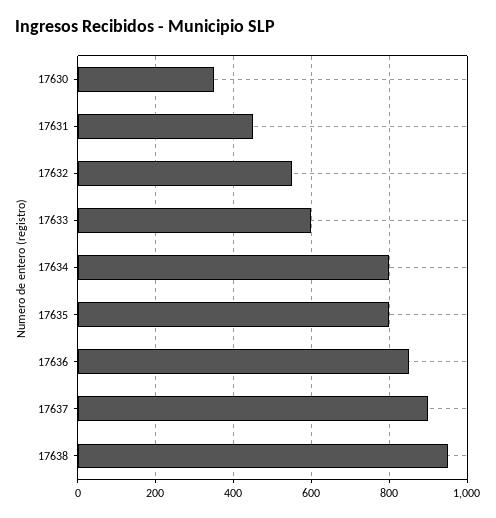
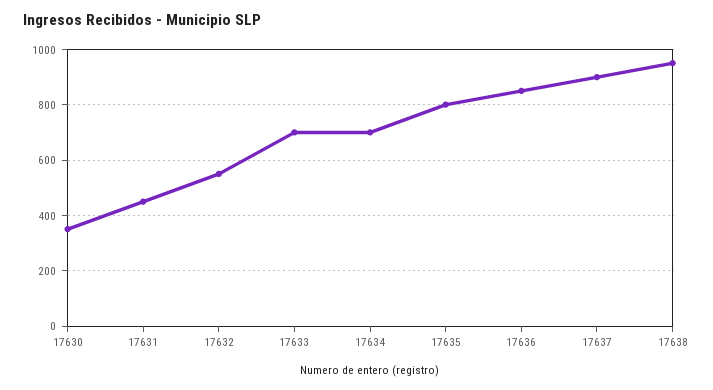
  {
    "17630": 360,
    "17631": 460,
    "17632": 560,
-   "17633": 600,
+   "17633": 700,
-   "17634": 800,
+   "17634": 700,
    "17635": 800,
    "17636": 860,
    "17637": 900,
    "17638": 960
  }

